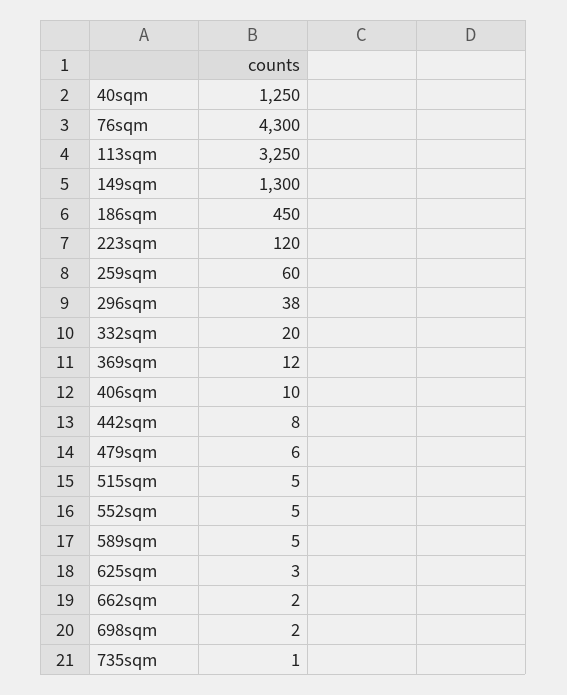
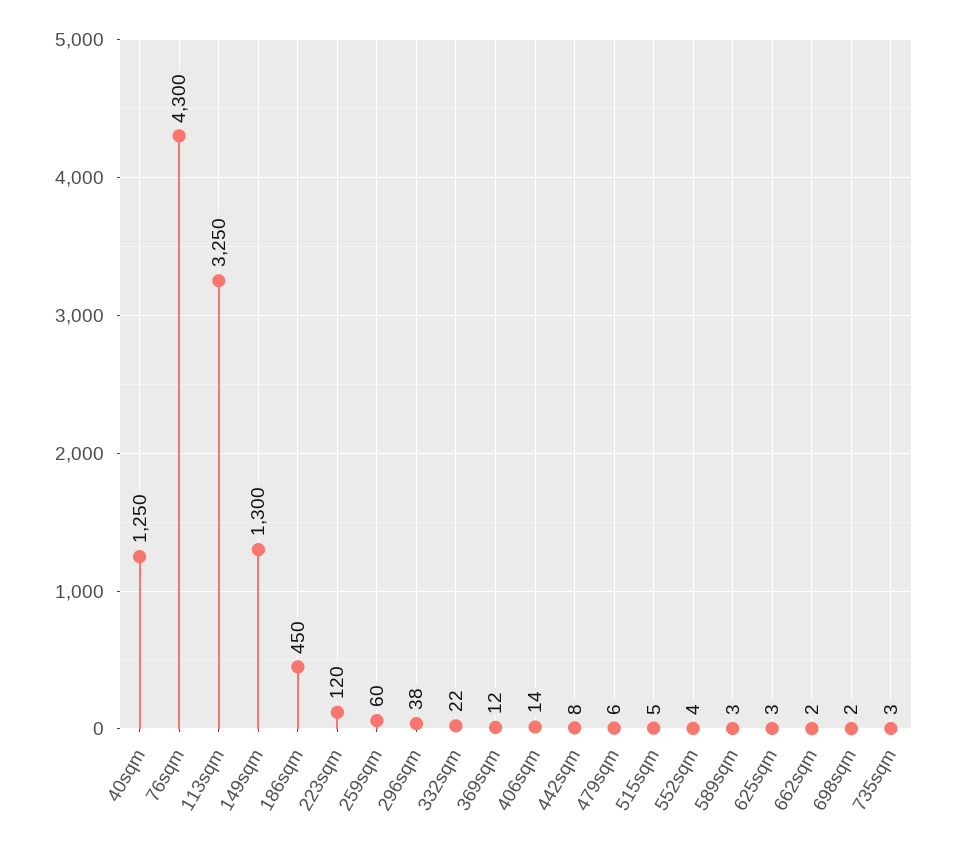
  {
    "40sqm": 1250,
    "76sqm": 4300,
    "113sqm": 3250,
    "149sqm": 1300,
    "186sqm": 450,
    "223sqm": 120,
    "259sqm": 60,
    "296sqm": 38,
-   "332sqm": 20,
+   "332sqm": 22,
    "369sqm": 12,
-   "406sqm": 10,
+   "406sqm": 14,
    "442sqm": 8,
    "479sqm": 6,
    "515sqm": 5,
-   "552sqm": 5,
+   "552sqm": 4,
-   "589sqm": 5,
+   "589sqm": 3,
    "625sqm": 3,
    "662sqm": 2,
    "698sqm": 2,
-   "735sqm": 1
+   "735sqm": 3
  }

